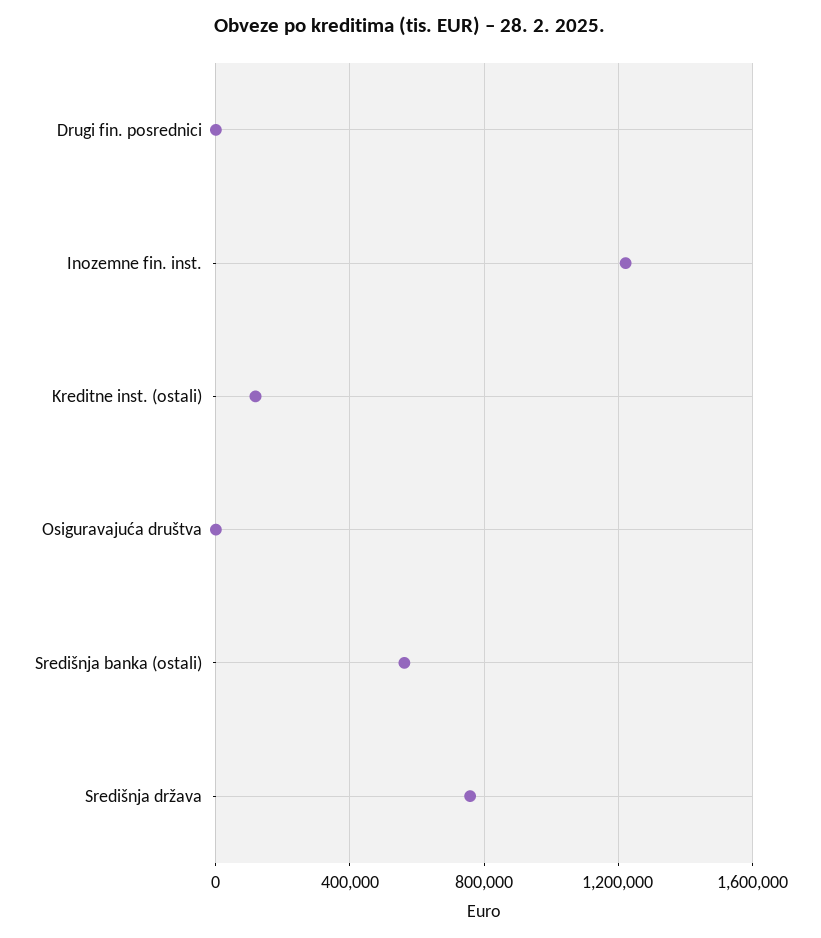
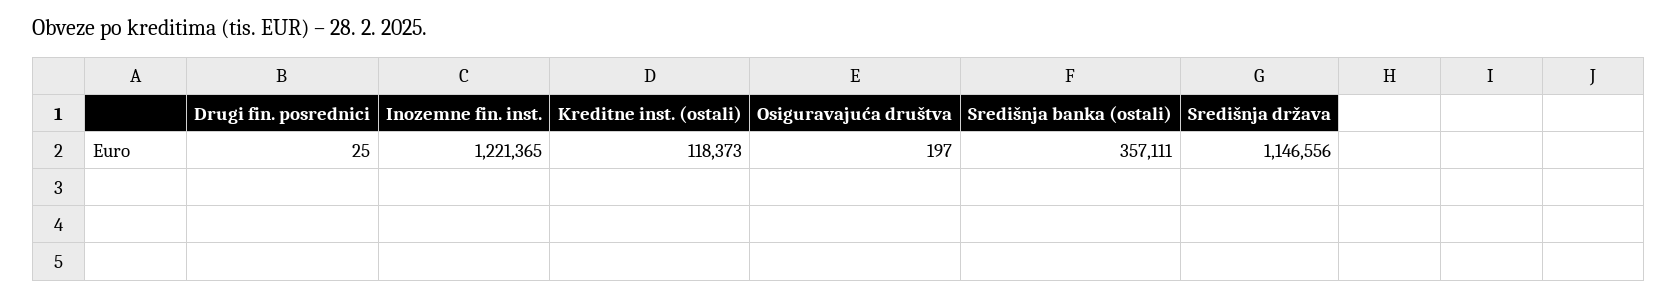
  {
    "Drugi fin. posrednici": 25,
    "Inozemne fin. inst.": 1221365,
    "Kreditne inst. (ostali)": 118373,
    "Osiguravajuća društva": 197,
-   "Središnja banka (ostali)": 550000,
+   "Središnja banka (ostali)": 357111,
-   "Središnja država": 750000
+   "Središnja država": 1146556
  }

